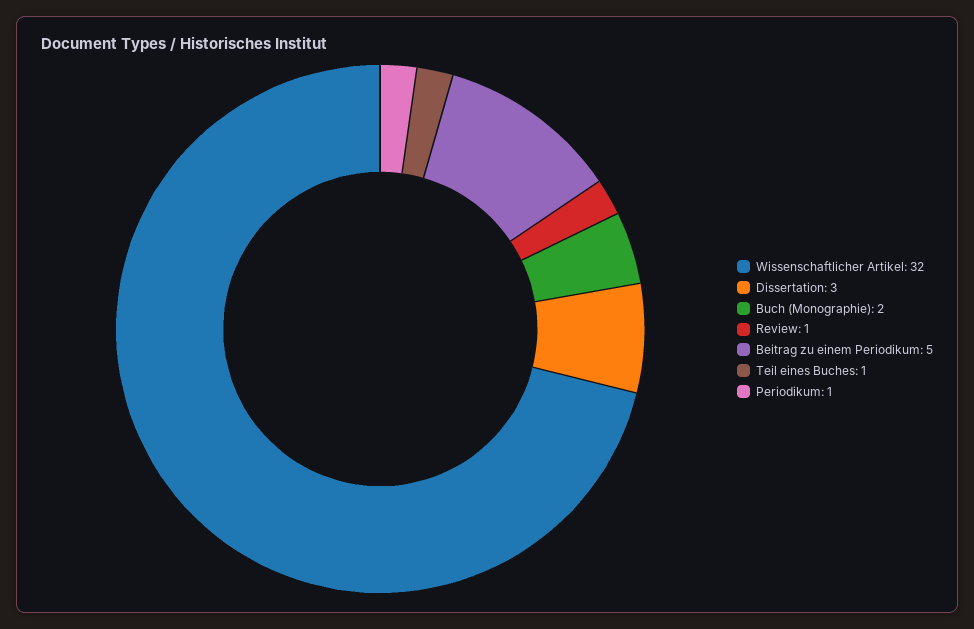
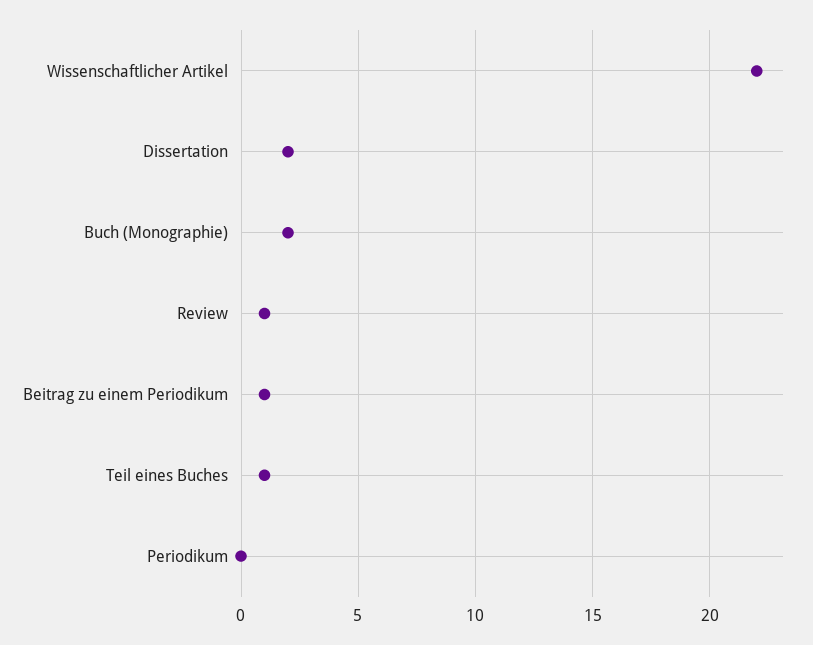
  {
-   "Wissenschaftlicher Artikel": 32,
+   "Wissenschaftlicher Artikel": 22,
-   "Dissertation": 3,
+   "Dissertation": 2,
    "Buch (Monographie)": 2,
    "Review": 1,
-   "Beitrag zu einem Periodikum": 5,
+   "Beitrag zu einem Periodikum": 1,
    "Teil eines Buches": 1,
-   "Periodikum": 1
+   "Periodikum": 0
  }

